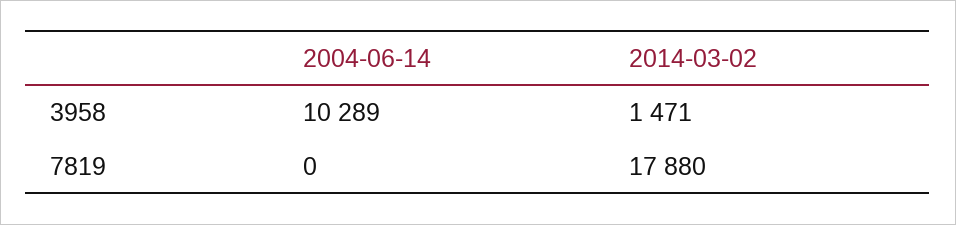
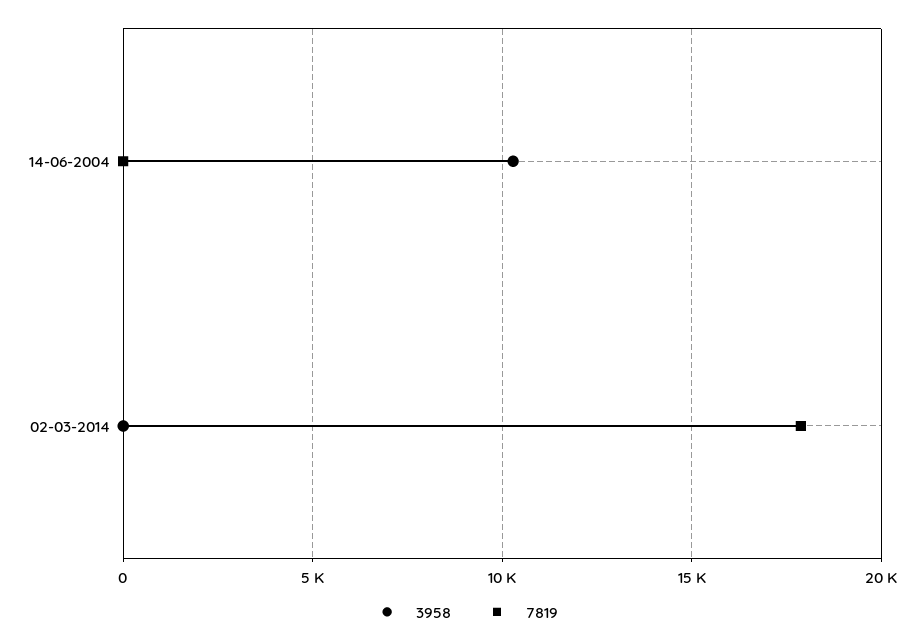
  {
    "3958": {
      "2004-06-14": 10289,
-     "2014-03-02": 1471
+     "2014-03-02": 0
    },
    "7819": {
      "2004-06-14": 0,
      "2014-03-02": 17880
    }
  }

